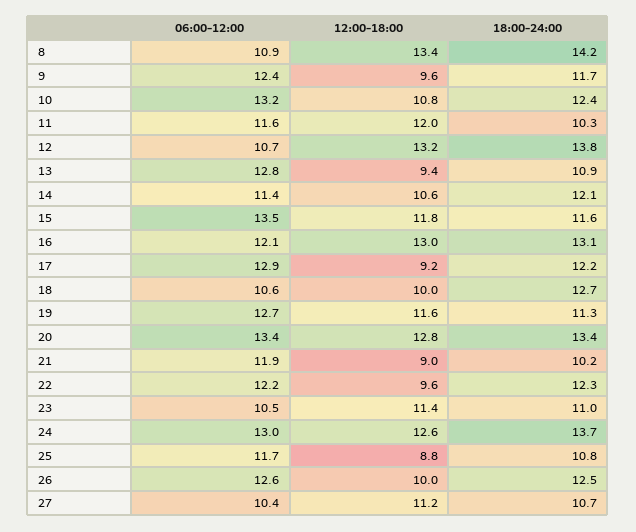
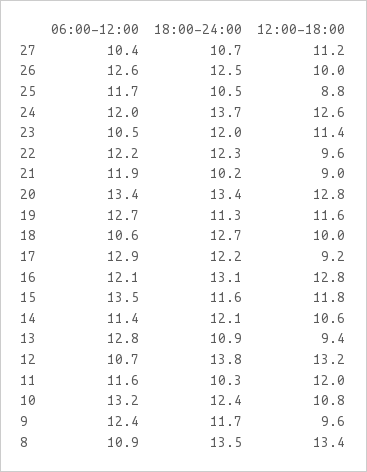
  {
    "06:00-12:00": {
      "8": 10.9,
      "9": 12.4,
      "10": 13.2,
      "11": 11.6,
      "12": 10.7,
      "13": 12.8,
      "14": 11.4,
      "15": 13.5,
      "16": 12.1,
      "17": 12.9,
      "18": 10.6,
      "19": 12.7,
      "20": 13.4,
      "21": 11.9,
      "22": 12.2,
      "23": 10.5,
-     "24": 13,
+     "24": 12,
      "25": 11.7,
      "26": 12.6,
      "27": 10.4
    },
    "12:00-18:00": {
      "8": 13.4,
      "9": 9.6,
      "10": 10.8,
      "11": 12,
      "12": 13.2,
      "13": 9.4,
      "14": 10.6,
      "15": 11.8,
-     "16": 13,
+     "16": 12.8,
      "17": 9.2,
      "18": 10,
      "19": 11.6,
      "20": 12.8,
      "21": 9,
      "22": 9.6,
      "23": 11.4,
      "24": 12.6,
      "25": 8.8,
      "26": 10,
      "27": 11.2
    },
    "18:00-24:00": {
-     "8": 14.2,
+     "8": 13.5,
      "9": 11.7,
      "10": 12.4,
      "11": 10.3,
      "12": 13.8,
      "13": 10.9,
      "14": 12.1,
      "15": 11.6,
      "16": 13.1,
      "17": 12.2,
      "18": 12.7,
      "19": 11.3,
      "20": 13.4,
      "21": 10.2,
      "22": 12.3,
-     "23": 11,
+     "23": 12,
      "24": 13.7,
-     "25": 10.8,
+     "25": 10.5,
      "26": 12.5,
      "27": 10.7
    }
  }

